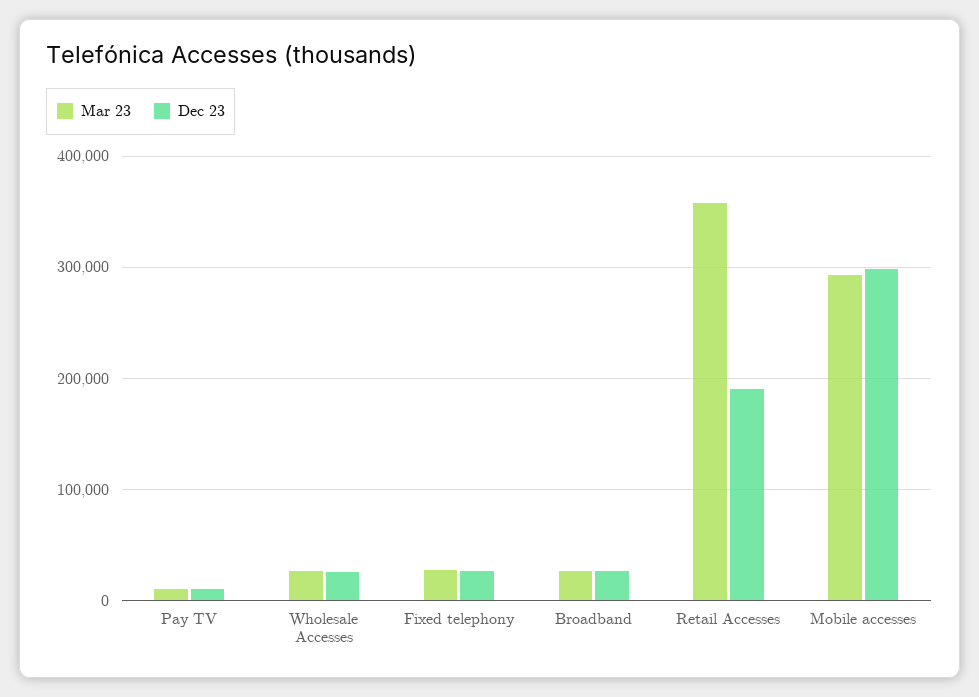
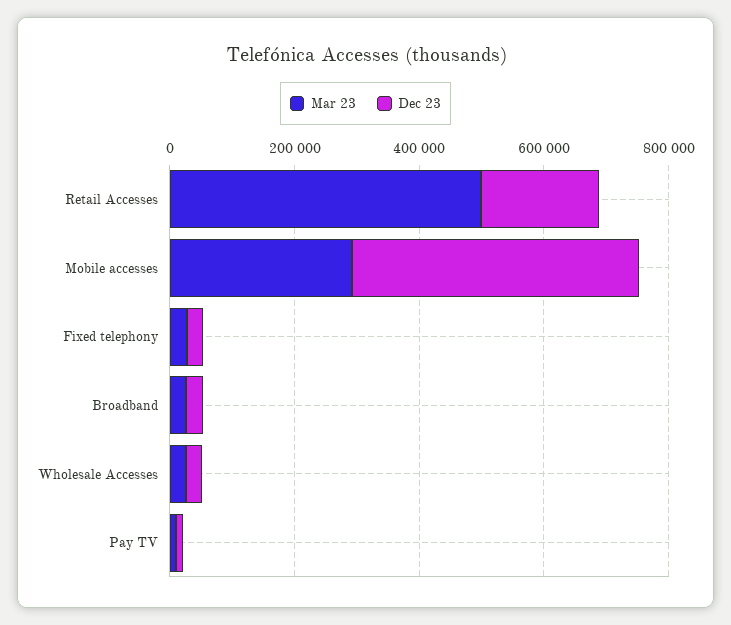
  {
    "Mar 23": {
      "Pay TV": 10000,
      "Wholesale Accesses": 30000,
      "Fixed telephony": 30000,
      "Broadband": 30000,
-     "Retail Accesses": 360000,
+     "Retail Accesses": 500000,
      "Mobile accesses": 290000
    },
    "Dec 23": {
      "Pay TV": 10000,
      "Wholesale Accesses": 30000,
      "Fixed telephony": 30000,
      "Broadband": 30000,
      "Retail Accesses": 190000,
-     "Mobile accesses": 300000
+     "Mobile accesses": 450000
    }
  }

